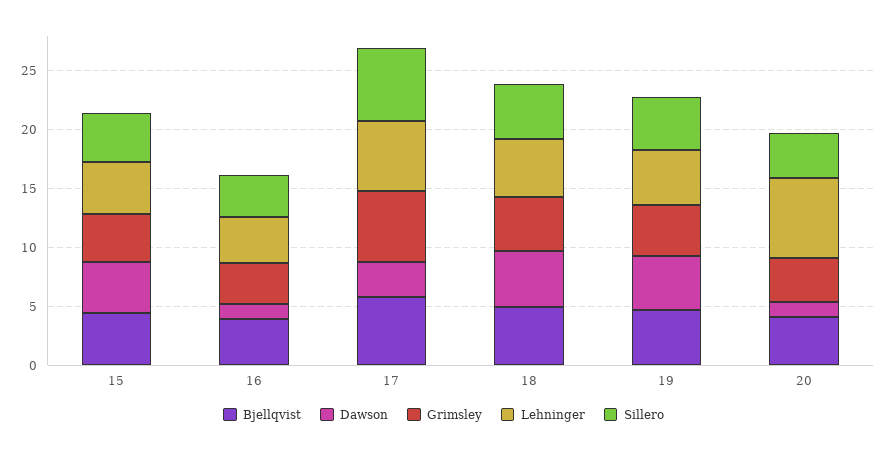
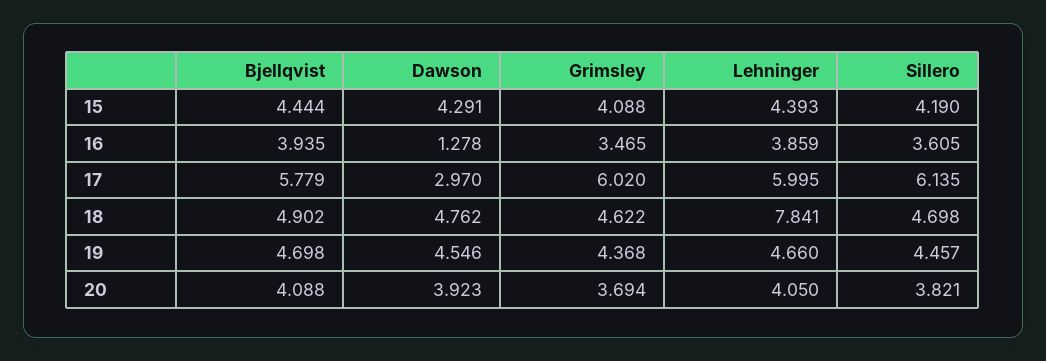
  {
    "Bjellqvist": {
      "15": 4.444,
      "16": 3.935,
      "17": 5.779,
      "18": 4.902,
      "19": 4.698,
      "20": 4.088
    },
    "Dawson": {
      "15": 4.291,
      "16": 1.278,
      "17": 2.97,
      "18": 4.762,
      "19": 4.546,
-     "20": 1
+     "20": 3.923
    },
    "Grimsley": {
      "15": 4.088,
      "16": 3.465,
      "17": 6.02,
      "18": 4.622,
      "19": 4.368,
      "20": 3.694
    },
    "Lehninger": {
      "15": 4.393,
      "16": 3.859,
      "17": 5.995,
-     "18": 5,
+     "18": 7.841,
      "19": 4.66,
-     "20": 7
+     "20": 4.05
    },
    "Sillero": {
      "15": 4.19,
      "16": 3.605,
      "17": 6.135,
      "18": 4.698,
      "19": 4.457,
      "20": 3.821
    }
  }

